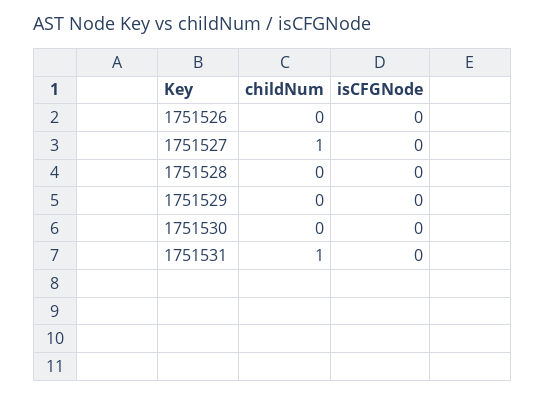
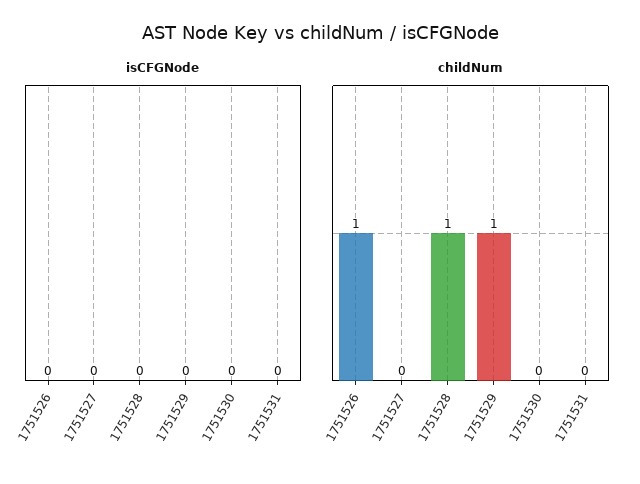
  {
    "childNum": {
-     "1751526": 0,
+     "1751526": 1,
-     "1751527": 1,
+     "1751527": 0,
-     "1751528": 0,
+     "1751528": 1,
-     "1751529": 0,
+     "1751529": 1,
      "1751530": 0,
-     "1751531": 1
+     "1751531": 0
    },
    "isCFGNode": {
      "1751526": 0,
      "1751527": 0,
      "1751528": 0,
      "1751529": 0,
      "1751530": 0,
      "1751531": 0
    }
  }

